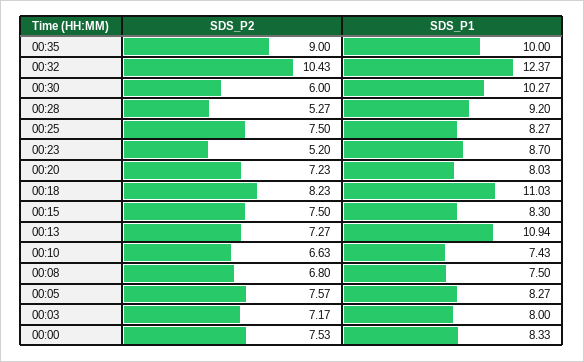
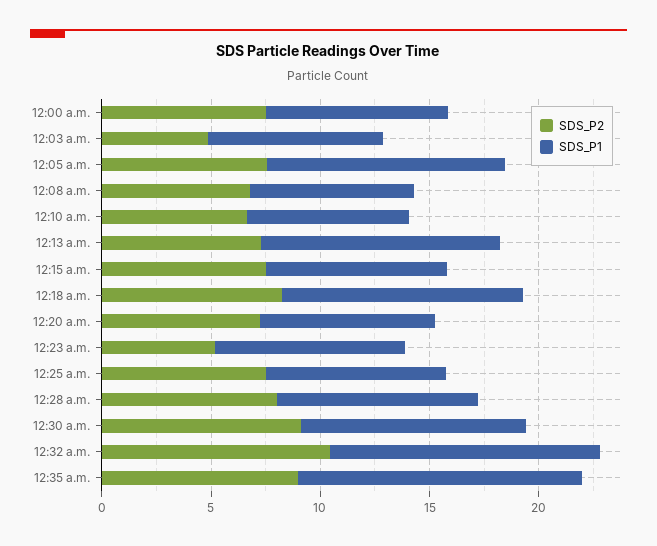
  {
    "SDS_P2": {
      "00:35": 9,
      "00:32": 10.43,
-     "00:30": 6,
+     "00:30": 9,
-     "00:28": 5.27,
+     "00:28": 8,
      "00:25": 7.5,
      "00:23": 5.2,
      "00:20": 7.23,
      "00:18": 8.23,
      "00:15": 7.5,
      "00:13": 7.27,
      "00:10": 6.63,
      "00:08": 6.8,
      "00:05": 7.57,
-     "00:03": 7.17,
+     "00:03": 5,
      "00:00": 7.53
    },
    "SDS_P1": {
-     "00:35": 10,
+     "00:35": 13,
      "00:32": 12.37,
      "00:30": 10.27,
      "00:28": 9.2,
      "00:25": 8.27,
      "00:23": 8.7,
      "00:20": 8.03,
      "00:18": 11.03,
      "00:15": 8.3,
      "00:13": 10.94,
      "00:10": 7.43,
      "00:08": 7.5,
-     "00:05": 8.27,
+     "00:05": 11,
      "00:03": 8,
      "00:00": 8.33
    }
  }

